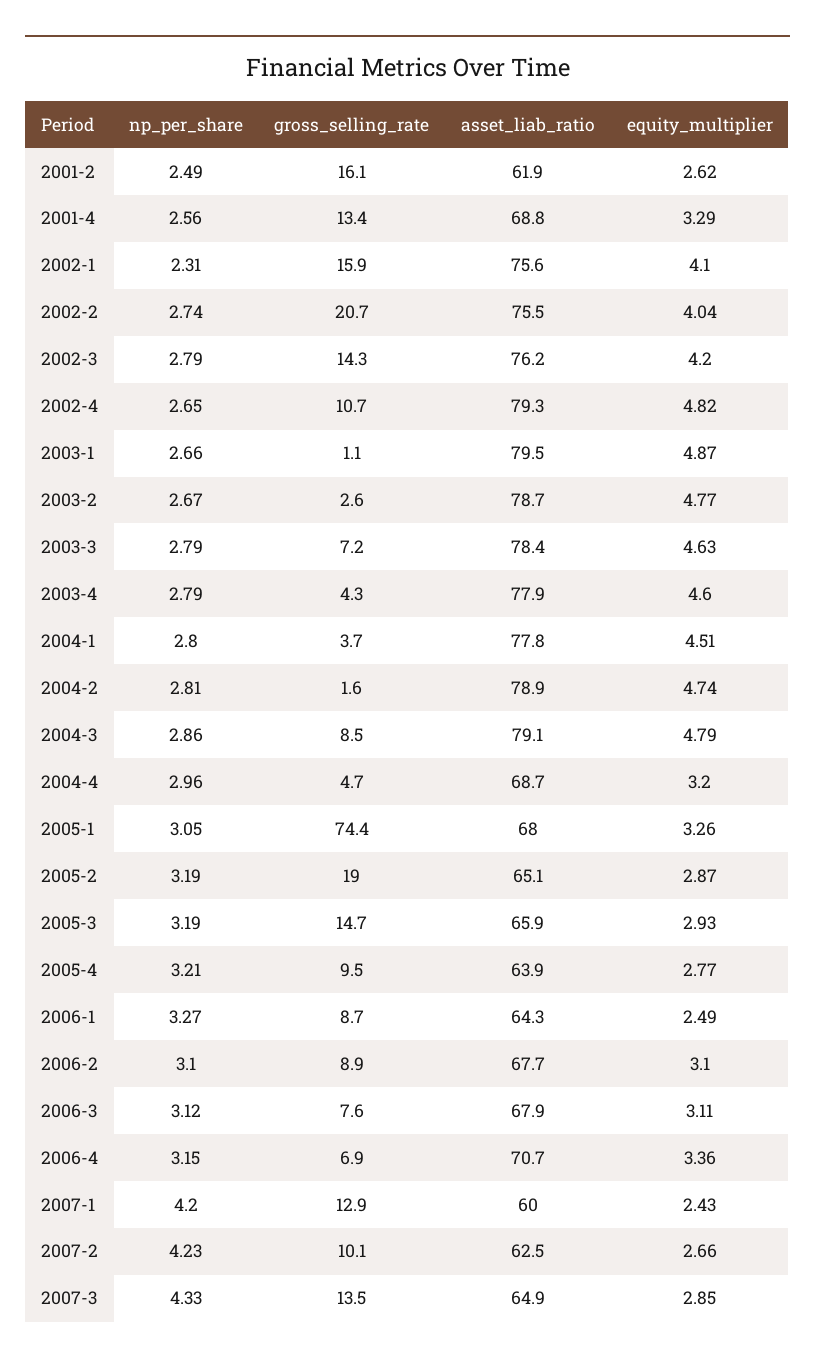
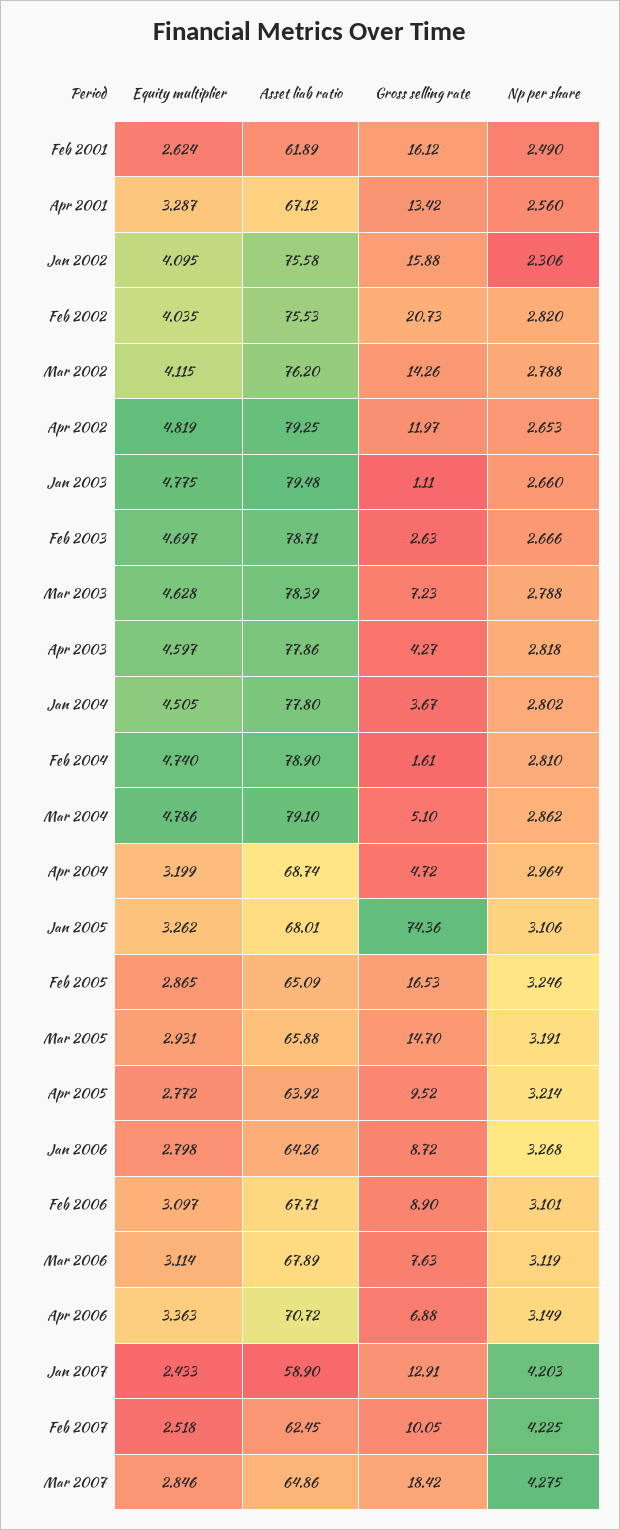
  {
    "np_per_share": {
      "2001-2": 2.49,
      "2001-4": 2.56,
      "2002-1": 2.306,
-     "2002-2": 2.74,
+     "2002-2": 2.82,
      "2002-3": 2.788,
      "2002-4": 2.653,
      "2003-1": 2.66,
      "2003-2": 2.666,
      "2003-3": 2.788,
-     "2003-4": 2.79,
+     "2003-4": 2.818,
      "2004-1": 2.802,
      "2004-2": 2.81,
      "2004-3": 2.862,
      "2004-4": 2.964,
-     "2005-1": 3.05,
+     "2005-1": 3.106,
-     "2005-2": 3.19,
+     "2005-2": 3.246,
      "2005-3": 3.191,
      "2005-4": 3.214,
      "2006-1": 3.268,
      "2006-2": 3.101,
      "2006-3": 3.119,
      "2006-4": 3.149,
      "2007-1": 4.203,
      "2007-2": 4.225,
-     "2007-3": 4.33
+     "2007-3": 4.275
    },
    "gross_selling_rate": {
      "2001-2": 16.12,
      "2001-4": 13.42,
      "2002-1": 15.88,
      "2002-2": 20.73,
      "2002-3": 14.26,
-     "2002-4": 10.7,
+     "2002-4": 11.97,
      "2003-1": 1.11,
      "2003-2": 2.63,
      "2003-3": 7.23,
      "2003-4": 4.27,
      "2004-1": 3.67,
      "2004-2": 1.61,
-     "2004-3": 8.5,
+     "2004-3": 5.1,
      "2004-4": 4.72,
      "2005-1": 74.36,
-     "2005-2": 19,
+     "2005-2": 16.53,
      "2005-3": 14.7,
      "2005-4": 9.52,
      "2006-1": 8.72,
      "2006-2": 8.9,
      "2006-3": 7.63,
      "2006-4": 6.88,
      "2007-1": 12.91,
      "2007-2": 10.05,
-     "2007-3": 13.5
+     "2007-3": 18.42
    },
    "asset_liab_ratio": {
      "2001-2": 61.89,
-     "2001-4": 68.8,
+     "2001-4": 67.12,
      "2002-1": 75.58,
      "2002-2": 75.53,
      "2002-3": 76.2,
      "2002-4": 79.25,
      "2003-1": 79.48,
      "2003-2": 78.71,
      "2003-3": 78.39,
      "2003-4": 77.86,
      "2004-1": 77.8,
      "2004-2": 78.9,
      "2004-3": 79.1,
      "2004-4": 68.74,
      "2005-1": 68.01,
      "2005-2": 65.09,
      "2005-3": 65.88,
      "2005-4": 63.92,
      "2006-1": 64.26,
      "2006-2": 67.71,
      "2006-3": 67.89,
      "2006-4": 70.72,
-     "2007-1": 60,
+     "2007-1": 58.9,
      "2007-2": 62.45,
      "2007-3": 64.86
    },
    "equity_multiplier": {
      "2001-2": 2.624,
      "2001-4": 3.287,
      "2002-1": 4.095,
      "2002-2": 4.035,
-     "2002-3": 4.2,
+     "2002-3": 4.115,
      "2002-4": 4.819,
-     "2003-1": 4.87,
+     "2003-1": 4.775,
-     "2003-2": 4.77,
+     "2003-2": 4.697,
      "2003-3": 4.628,
      "2003-4": 4.597,
      "2004-1": 4.505,
      "2004-2": 4.74,
      "2004-3": 4.786,
      "2004-4": 3.199,
      "2005-1": 3.262,
      "2005-2": 2.865,
      "2005-3": 2.931,
      "2005-4": 2.772,
-     "2006-1": 2.49,
+     "2006-1": 2.798,
      "2006-2": 3.097,
      "2006-3": 3.114,
      "2006-4": 3.363,
      "2007-1": 2.433,
-     "2007-2": 2.66,
+     "2007-2": 2.518,
      "2007-3": 2.846
    }
  }

